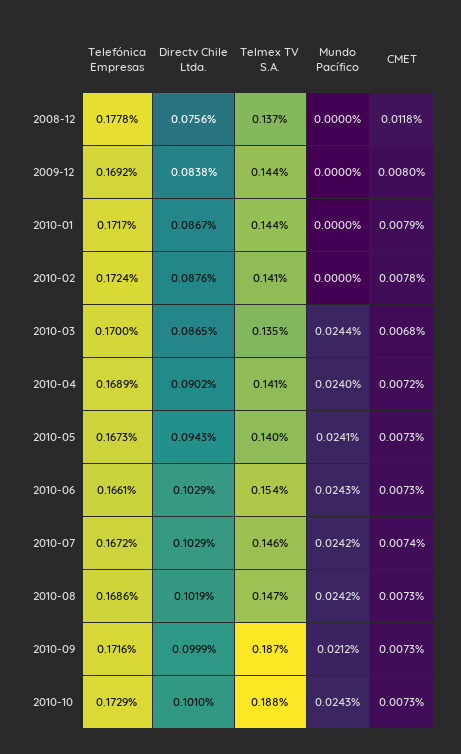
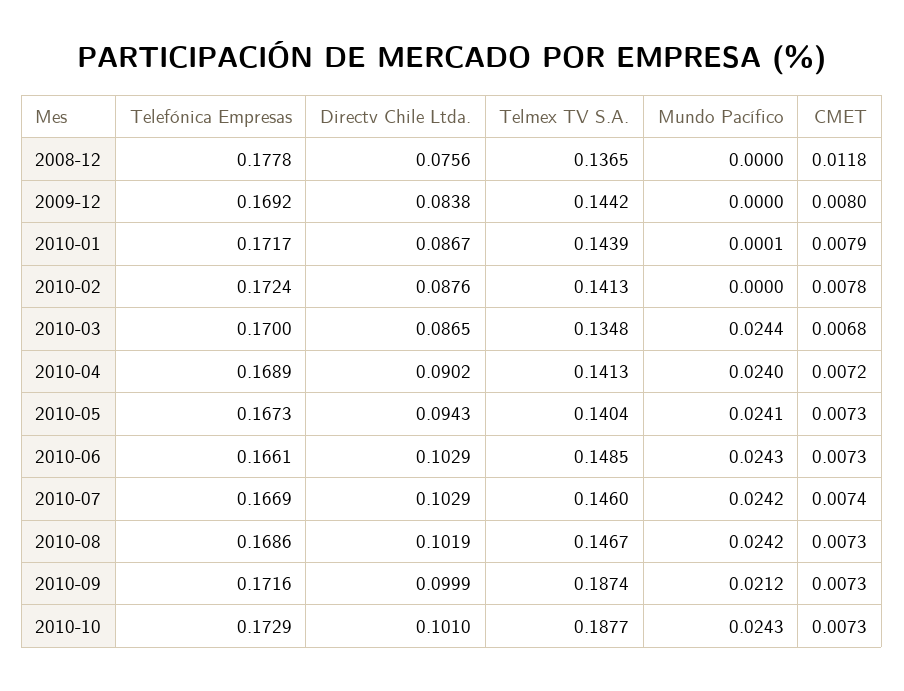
  {
    "Telefónica Empresas": {
      "2008-12": 0.1778,
      "2009-12": 0.1692,
      "2010-01": 0.1717,
      "2010-02": 0.1724,
      "2010-03": 0.17,
      "2010-04": 0.1689,
      "2010-05": 0.1673,
      "2010-06": 0.1661,
-     "2010-07": 0.1672,
+     "2010-07": 0.1669,
      "2010-08": 0.1686,
      "2010-09": 0.1716,
      "2010-10": 0.1729
    },
    "Directv Chile Ltda.": {
      "2008-12": 0.0756,
      "2009-12": 0.0838,
      "2010-01": 0.0867,
      "2010-02": 0.0876,
      "2010-03": 0.0865,
      "2010-04": 0.0902,
      "2010-05": 0.0943,
      "2010-06": 0.1029,
      "2010-07": 0.1029,
      "2010-08": 0.1019,
      "2010-09": 0.0999,
      "2010-10": 0.101
    },
    "Telmex TV S.A.": {
      "2008-12": 0.1365,
      "2009-12": 0.1442,
      "2010-01": 0.1439,
      "2010-02": 0.1413,
      "2010-03": 0.1348,
      "2010-04": 0.1413,
      "2010-05": 0.1404,
-     "2010-06": 0.154,
+     "2010-06": 0.1485,
      "2010-07": 0.146,
      "2010-08": 0.1467,
      "2010-09": 0.1874,
      "2010-10": 0.1877
    },
    "Mundo Pacífico": {
      "2008-12": 0,
      "2009-12": 0,
-     "2010-01": 0,
+     "2010-01": 0.0001,
      "2010-02": 0,
      "2010-03": 0.0244,
      "2010-04": 0.024,
      "2010-05": 0.0241,
      "2010-06": 0.0243,
      "2010-07": 0.0242,
      "2010-08": 0.0242,
      "2010-09": 0.0212,
      "2010-10": 0.0243
    },
    "CMET": {
      "2008-12": 0.0118,
      "2009-12": 0.008,
      "2010-01": 0.0079,
      "2010-02": 0.0078,
      "2010-03": 0.0068,
      "2010-04": 0.0072,
      "2010-05": 0.0073,
      "2010-06": 0.0073,
      "2010-07": 0.0074,
      "2010-08": 0.0073,
      "2010-09": 0.0073,
      "2010-10": 0.0073
    }
  }

